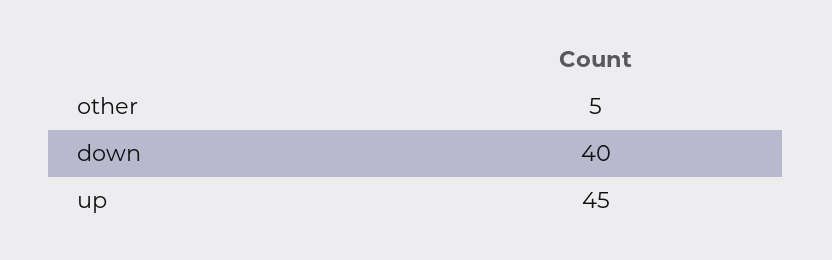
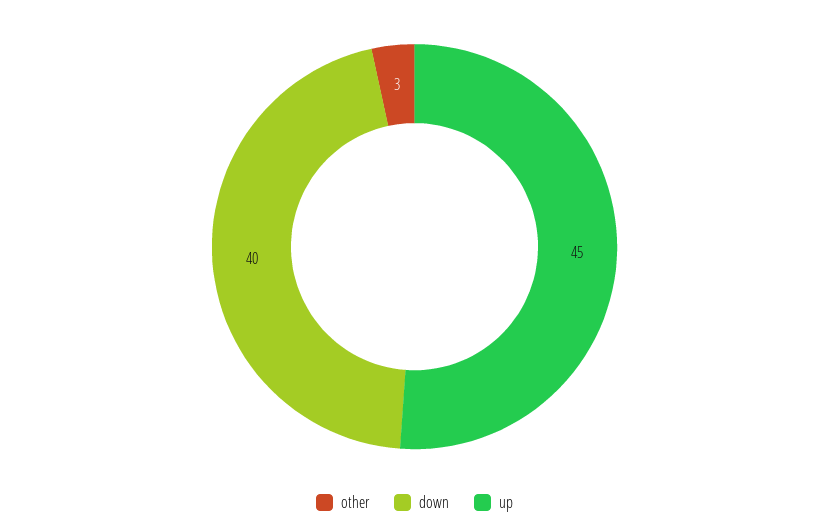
  {
-   "other": 5,
+   "other": 3,
    "down": 40,
    "up": 45
  }

